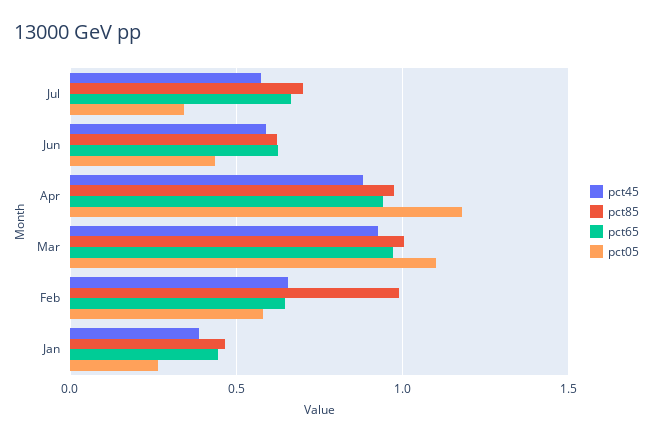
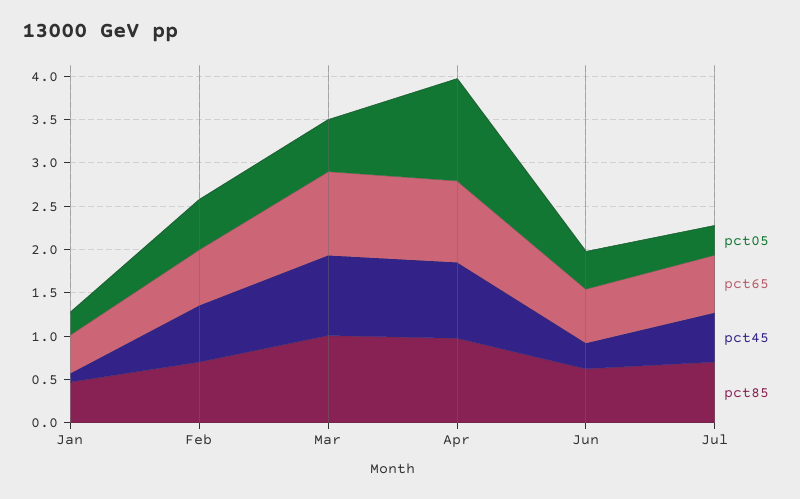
  {
    "pct45": {
      "Jul": 0.55,
-     "Jun": 0.6,
+     "Jun": 0.3,
      "Apr": 0.9,
      "Mar": 0.95,
      "Feb": 0.65,
-     "Jan": 0.4
+     "Jan": 0.1
    },
    "pct85": {
      "Jul": 0.7,
      "Jun": 0.6,
      "Apr": 0.95,
      "Mar": 1,
-     "Feb": 1,
+     "Feb": 0.7,
      "Jan": 0.45
    },
    "pct65": {
      "Jul": 0.65,
      "Jun": 0.6,
      "Apr": 0.95,
      "Mar": 0.95,
      "Feb": 0.65,
      "Jan": 0.45
    },
    "pct05": {
      "Jul": 0.35,
      "Jun": 0.45,
      "Apr": 1.2,
-     "Mar": 1.1,
+     "Mar": 0.6,
      "Feb": 0.6,
      "Jan": 0.25
    }
  }

